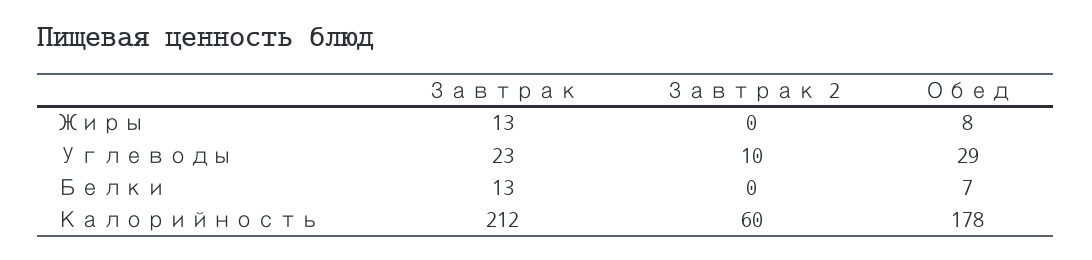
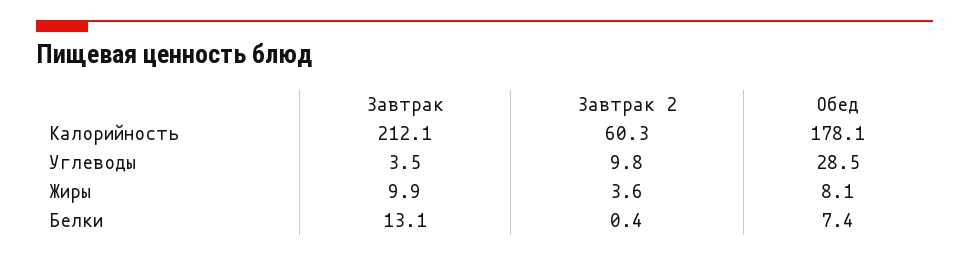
  {
    "Завтрак": {
-     "Жиры": 13,
+     "Жиры": 9.9,
-     "Углеводы": 23,
+     "Углеводы": 3.5,
      "Белки": 13.1,
      "Калорийность": 212.1
    },
    "Завтрак 2": {
-     "Жиры": 0,
+     "Жиры": 3.6,
      "Углеводы": 9.8,
      "Белки": 0.4,
      "Калорийность": 60.3
    },
    "Обед": {
      "Жиры": 8.1,
      "Углеводы": 28.5,
      "Белки": 7.4,
      "Калорийность": 178.1
    }
  }

